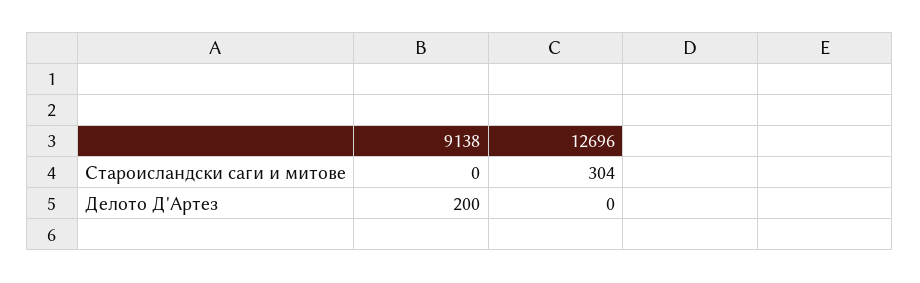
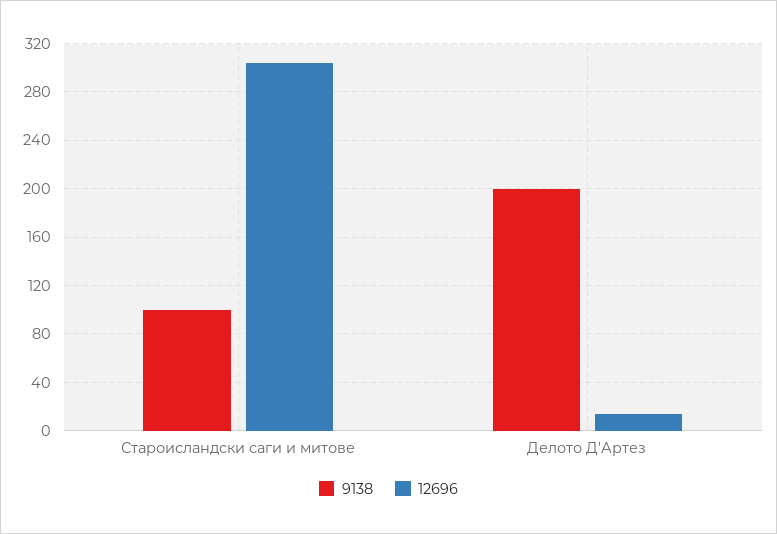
  {
    "9138": {
-     "Староисландски саги и митове": 0,
+     "Староисландски саги и митове": 100,
      "Делото Д'Артез": 200
    },
    "12696": {
      "Староисландски саги и митове": 304,
-     "Делото Д'Артез": 0
+     "Делото Д'Артез": 15
    }
  }

